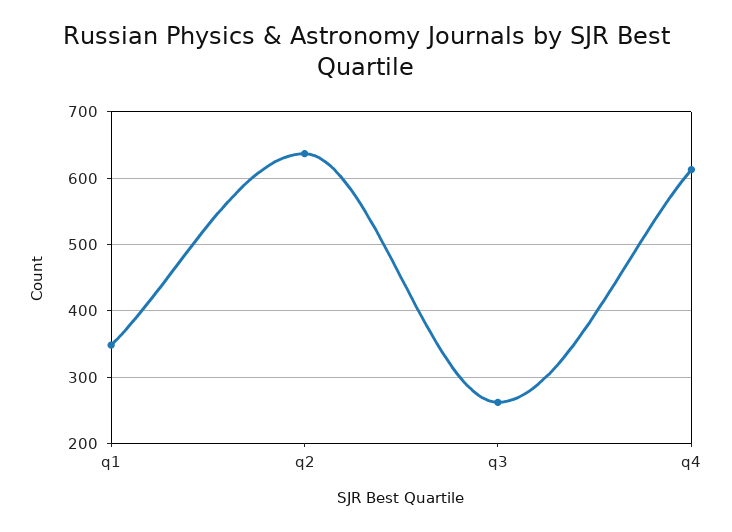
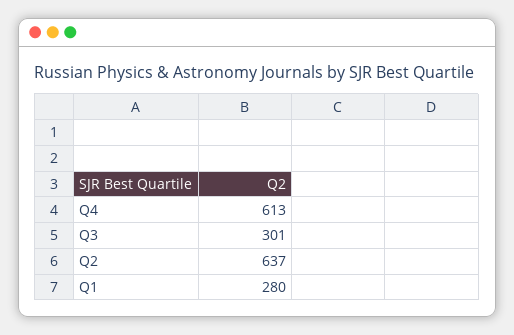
  {
-   "q1": 350,
+   "q1": 280,
    "q2": 637,
-   "q3": 260,
+   "q3": 301,
    "q4": 613
  }

